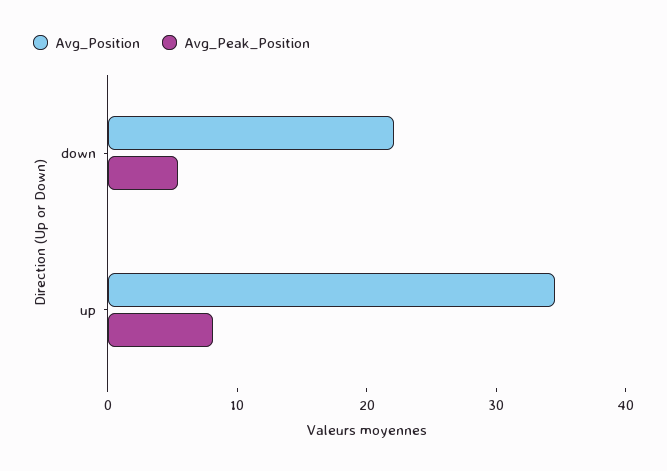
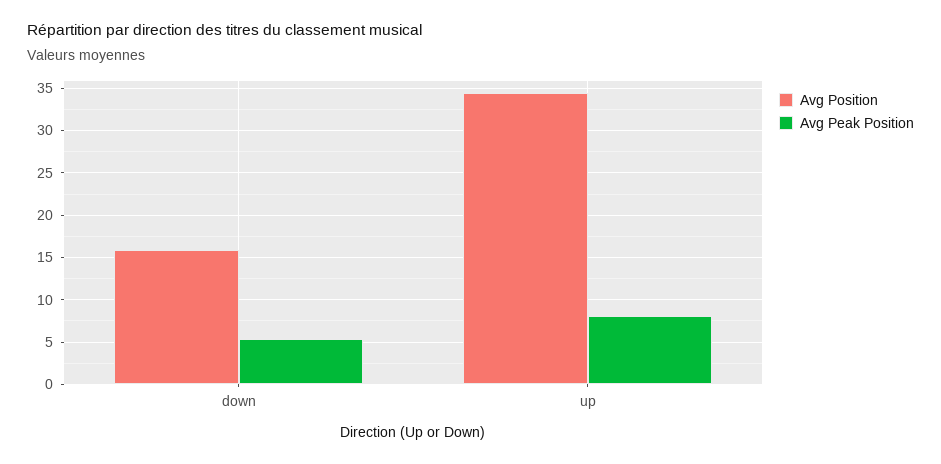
  {
    "Avg_Position": {
-     "down": 22,
+     "down": 16,
      "up": 35
    },
    "Avg_Peak_Position": {
      "down": 5,
      "up": 8
    }
  }

